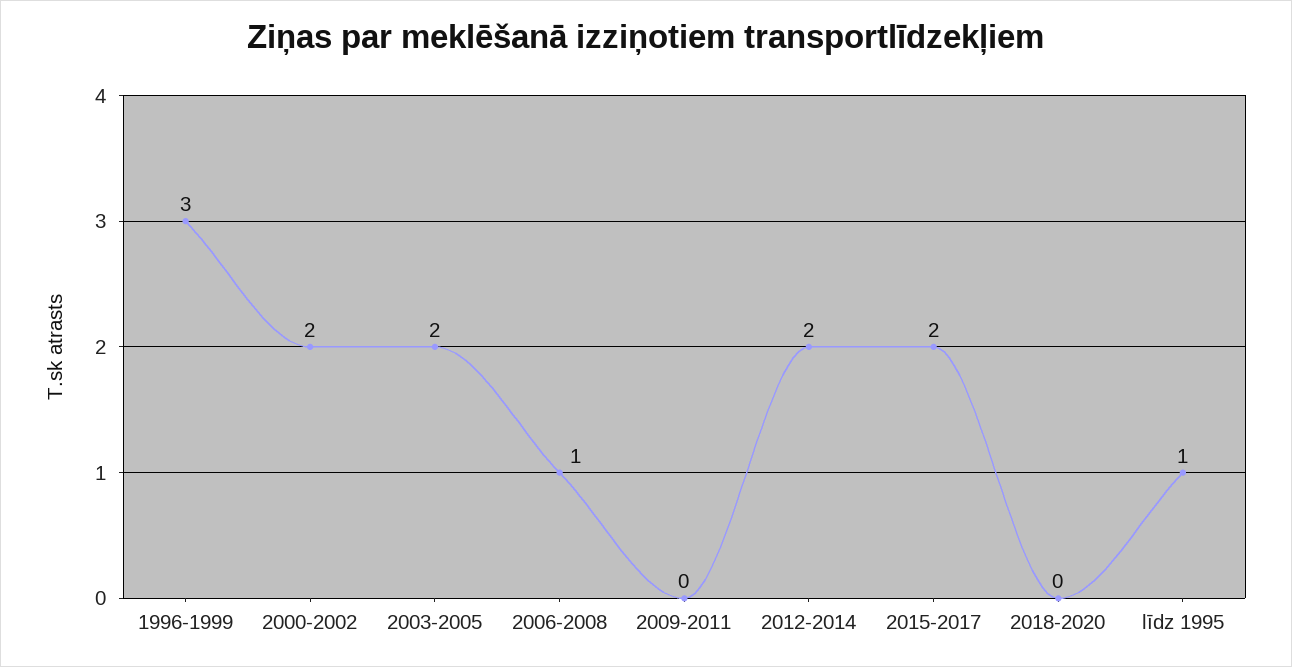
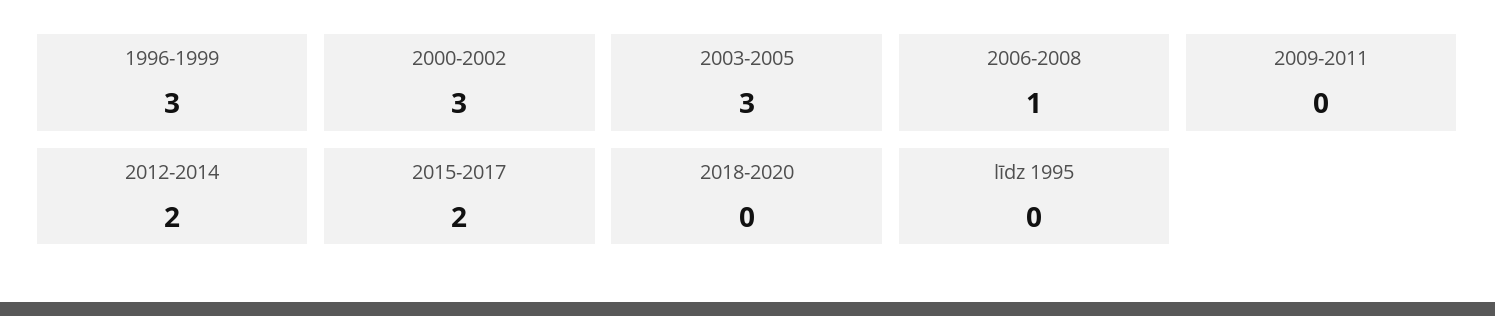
  {
    "1996-1999": 3,
-   "2000-2002": 2,
+   "2000-2002": 3,
-   "2003-2005": 2,
+   "2003-2005": 3,
    "2006-2008": 1,
    "2009-2011": 0,
    "2012-2014": 2,
    "2015-2017": 2,
    "2018-2020": 0,
-   "līdz 1995": 1
+   "līdz 1995": 0
  }

